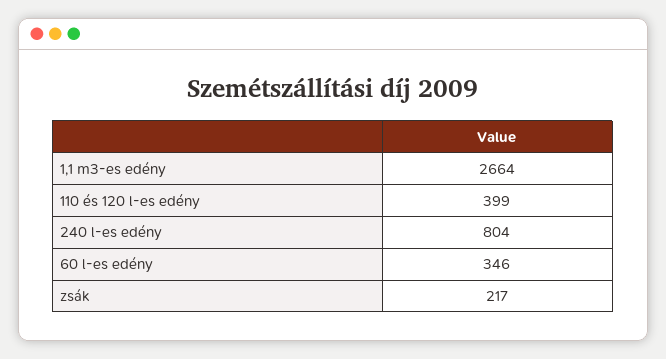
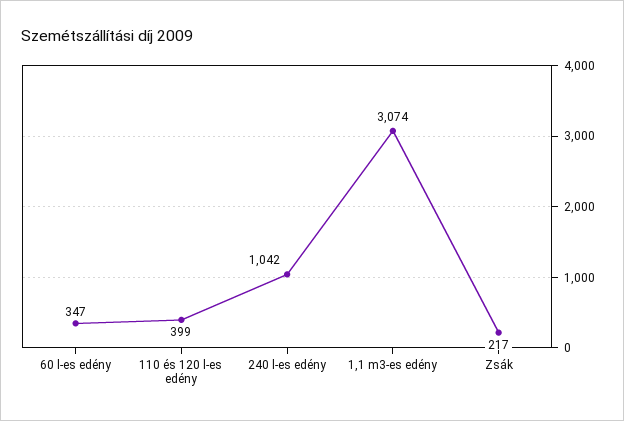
  {
-   "1,1 m3-es edény": 2664,
+   "1,1 m3-es edény": 3074,
    "110 és 120 l-es edény": 399,
-   "240 l-es edény": 804,
+   "240 l-es edény": 1042,
-   "60 l-es edény": 346,
+   "60 l-es edény": 347,
    "zsák": 217
  }

